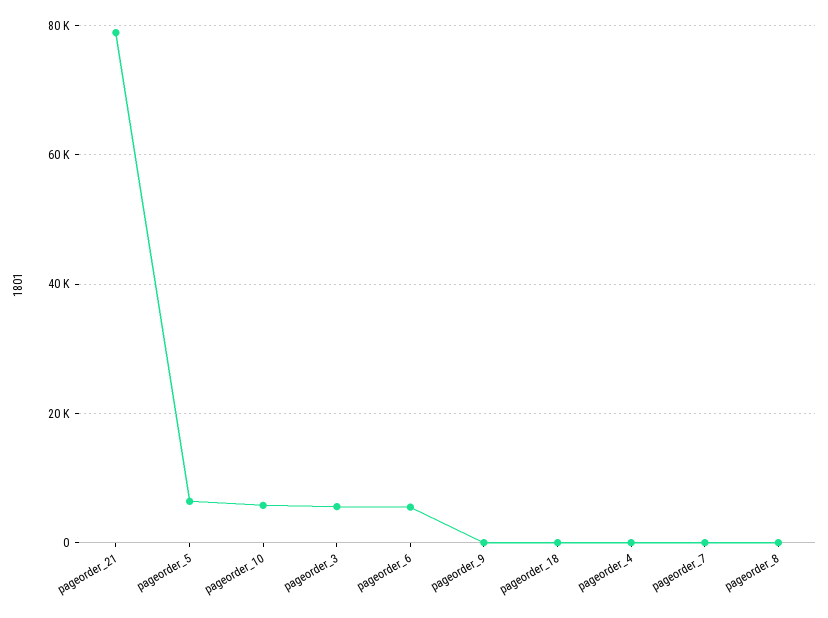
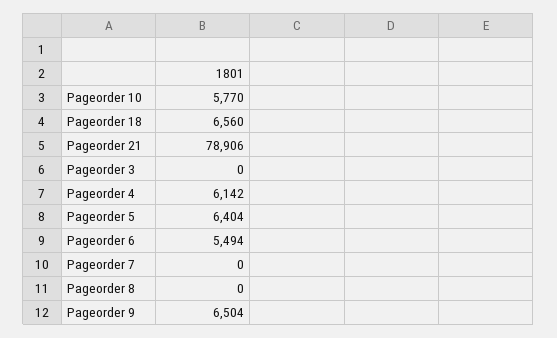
  {
    "pageorder_21": 78906,
    "pageorder_5": 6404,
    "pageorder_10": 5770,
-   "pageorder_3": 6000,
+   "pageorder_3": 0,
    "pageorder_6": 5494,
-   "pageorder_9": 0,
+   "pageorder_9": 6504,
-   "pageorder_18": 0,
+   "pageorder_18": 6560,
-   "pageorder_4": 0,
+   "pageorder_4": 6142,
    "pageorder_7": 0,
    "pageorder_8": 0
  }

